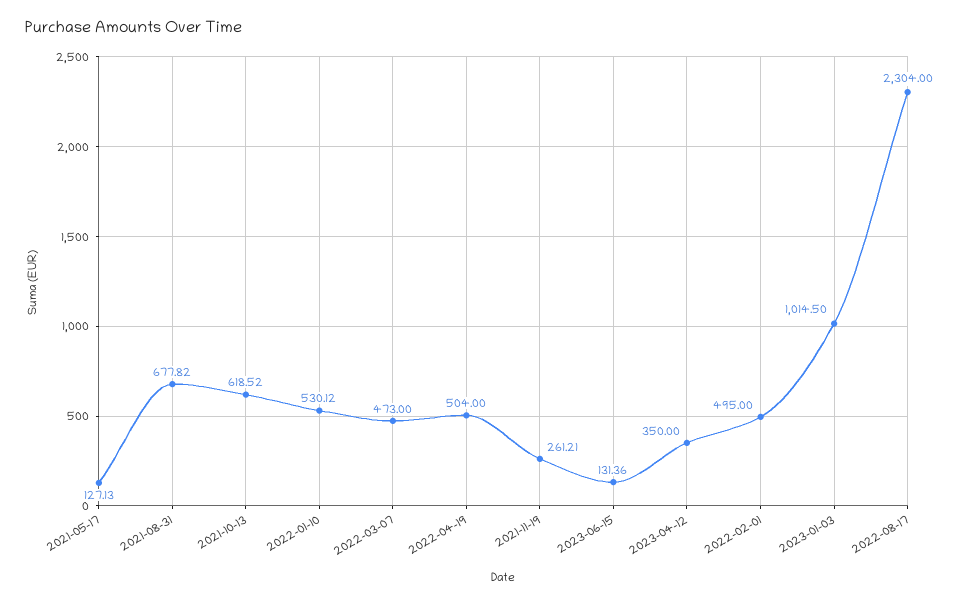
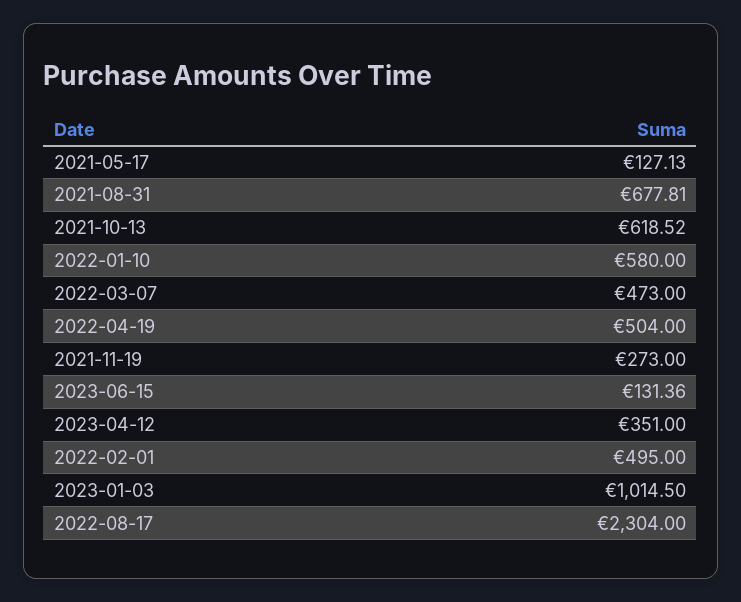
  {
    "2021-05-17": 127.13,
-   "2021-08-31": 677.82,
+   "2021-08-31": 677.81,
    "2021-10-13": 618.52,
-   "2022-01-10": 530.12,
+   "2022-01-10": 580,
    "2022-03-07": 473,
    "2022-04-19": 504,
-   "2021-11-19": 261.21,
+   "2021-11-19": 273,
    "2023-06-15": 131.36,
-   "2023-04-12": 350,
+   "2023-04-12": 351,
    "2022-02-01": 495,
    "2023-01-03": 1014.5,
    "2022-08-17": 2304
  }

